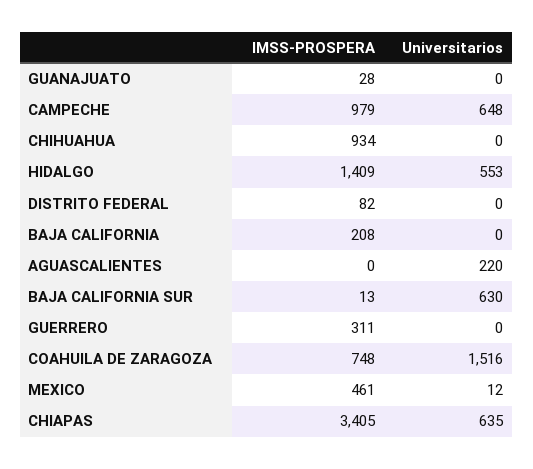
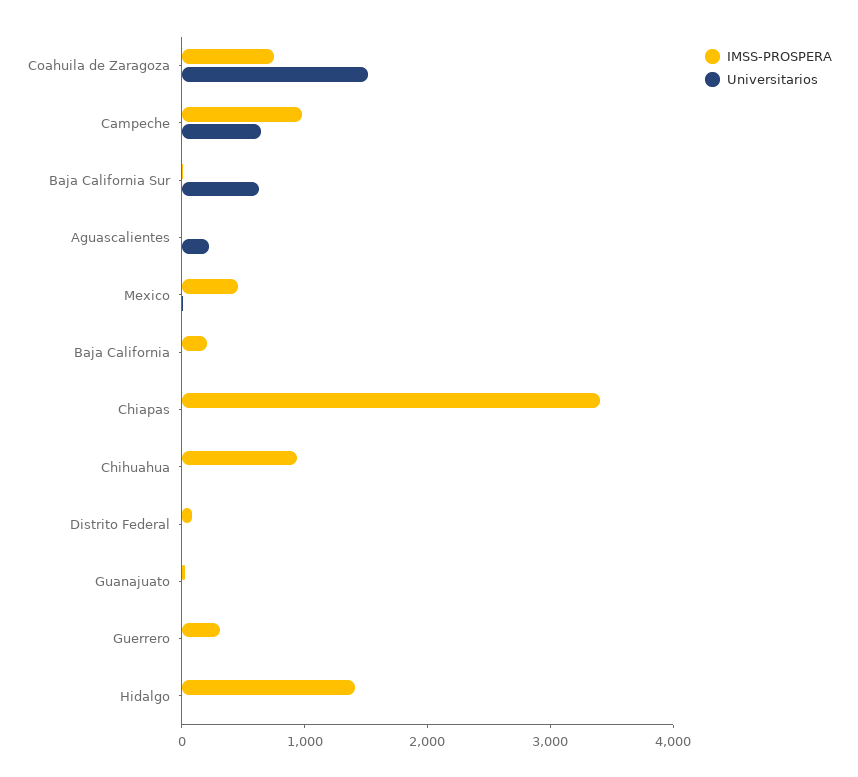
  {
    "IMSS-PROSPERA": {
      "GUANAJUATO": 28,
      "CAMPECHE": 979,
      "CHIHUAHUA": 934,
      "HIDALGO": 1409,
      "DISTRITO FEDERAL": 82,
      "BAJA CALIFORNIA": 208,
      "AGUASCALIENTES": 0,
      "BAJA CALIFORNIA SUR": 13,
      "GUERRERO": 311,
      "COAHUILA DE ZARAGOZA": 748,
      "MEXICO": 461,
      "CHIAPAS": 3405
    },
    "Universitarios": {
      "GUANAJUATO": 0,
      "CAMPECHE": 648,
      "CHIHUAHUA": 0,
-     "HIDALGO": 553,
+     "HIDALGO": 0,
      "DISTRITO FEDERAL": 0,
      "BAJA CALIFORNIA": 0,
      "AGUASCALIENTES": 220,
      "BAJA CALIFORNIA SUR": 630,
      "GUERRERO": 0,
      "COAHUILA DE ZARAGOZA": 1516,
      "MEXICO": 12,
-     "CHIAPAS": 635
+     "CHIAPAS": 0
    }
  }

